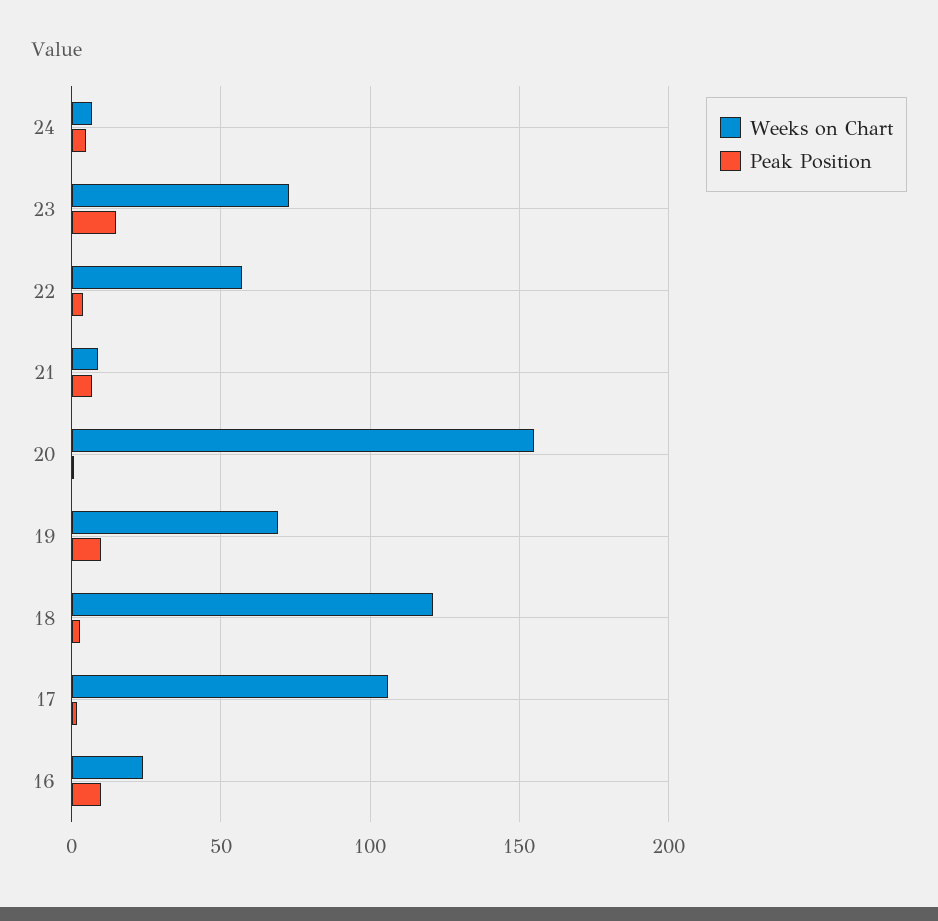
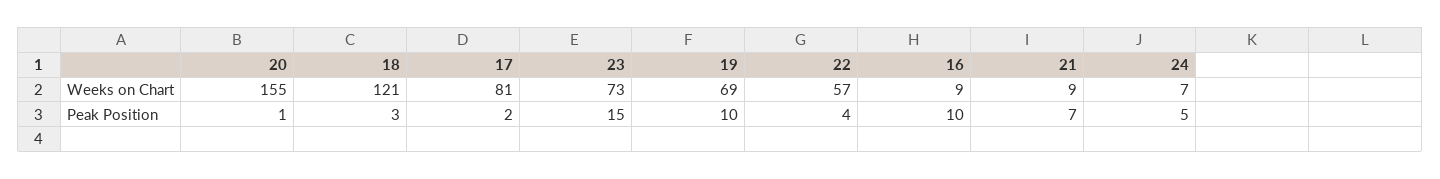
  {
    "Weeks on Chart": {
      "24": 7,
      "23": 73,
      "22": 57,
      "21": 9,
      "20": 155,
      "19": 69,
      "18": 121,
-     "17": 105,
+     "17": 81,
-     "16": 25
+     "16": 9
    },
    "Peak Position": {
      "24": 5,
      "23": 15,
      "22": 4,
      "21": 7,
      "20": 1,
      "19": 10,
      "18": 3,
      "17": 2,
      "16": 10
    }
  }

